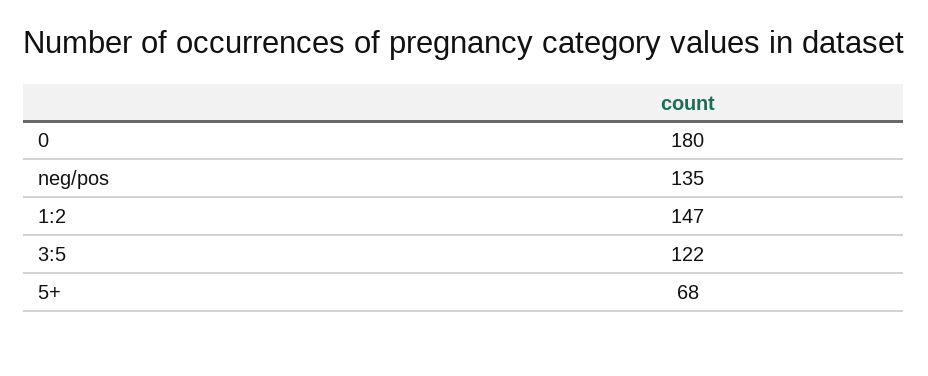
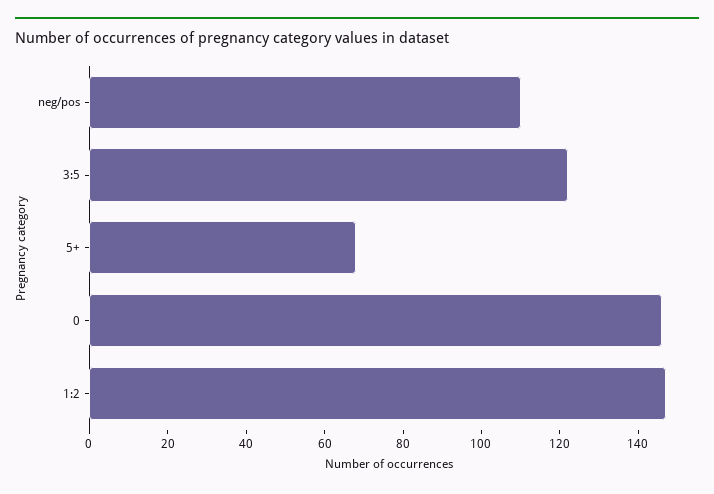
  {
-   "0": 180,
+   "0": 145,
-   "neg/pos": 135,
+   "neg/pos": 110,
    "1:2": 147,
    "3:5": 122,
    "5+": 68
  }

